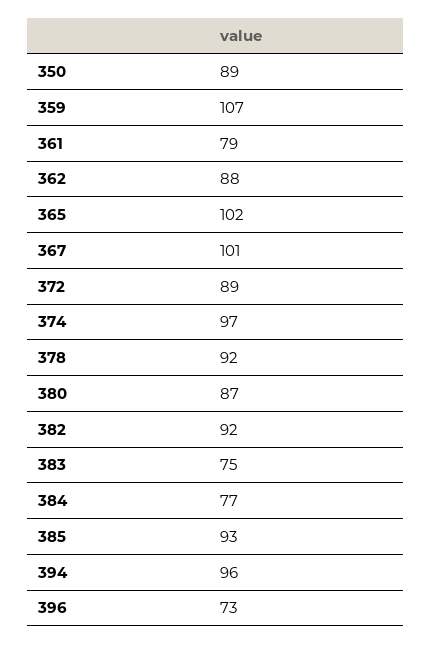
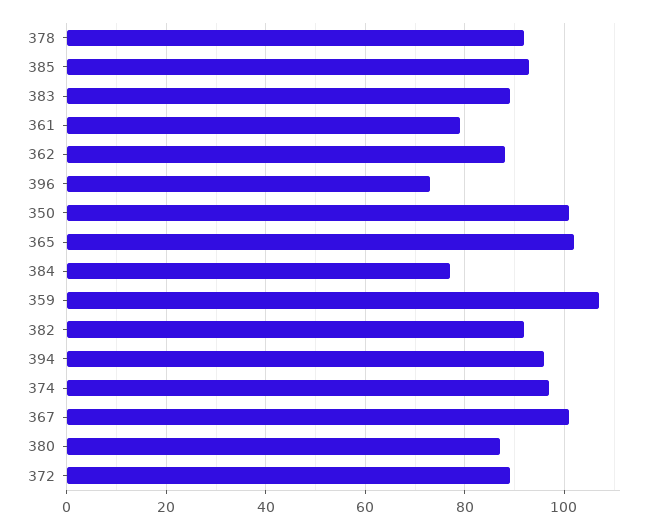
  {
-   "350": 89,
+   "350": 100,
    "359": 107,
    "361": 79,
    "362": 88,
    "365": 102,
    "367": 101,
    "372": 89,
    "374": 97,
    "378": 92,
    "380": 87,
    "382": 92,
-   "383": 75,
+   "383": 90,
    "384": 77,
    "385": 93,
    "394": 96,
    "396": 73
  }

